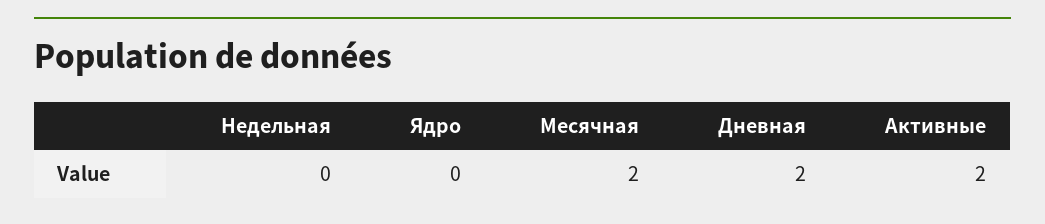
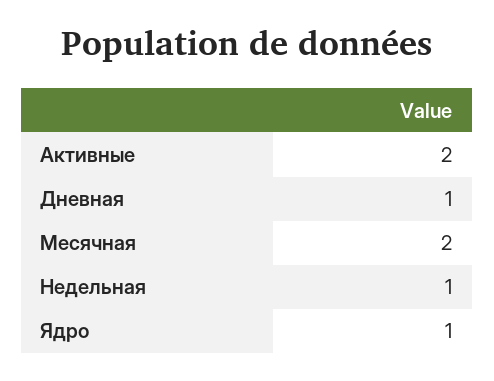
  {
-   "Недельная": 0,
+   "Недельная": 1,
-   "Ядро": 0,
+   "Ядро": 1,
    "Месячная": 2,
-   "Дневная": 2,
+   "Дневная": 1,
    "Активные": 2
  }

